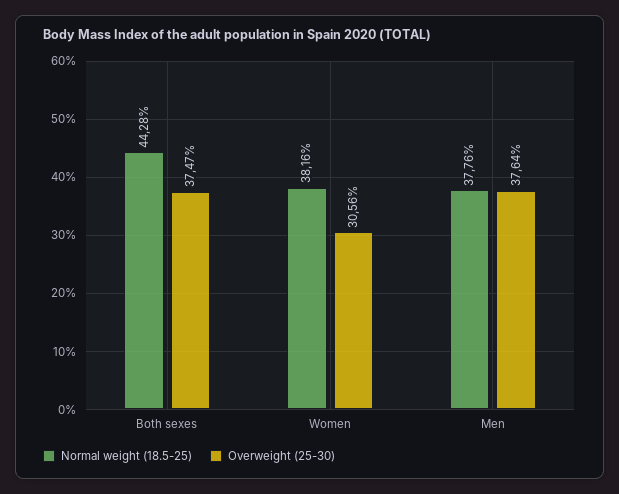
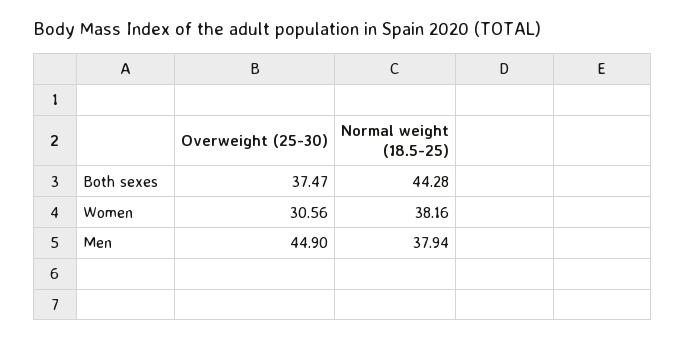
  {
    "Normal weight (18.5-25)": {
      "Both sexes": 44.28,
      "Women": 38.16,
-     "Men": 37.76
+     "Men": 37.94
    },
    "Overweight (25-30)": {
      "Both sexes": 37.47,
      "Women": 30.56,
-     "Men": 37.64
+     "Men": 44.9
    }
  }

